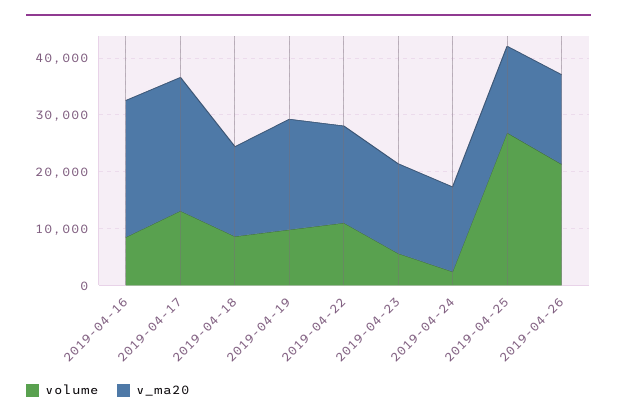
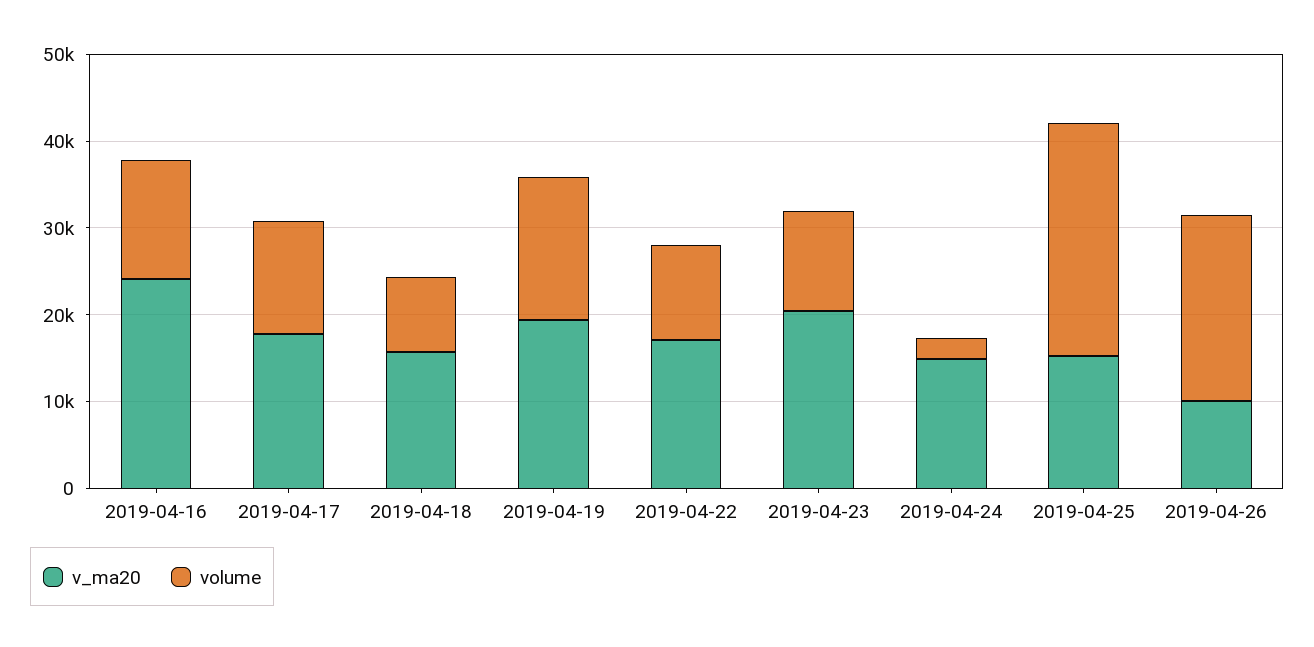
  {
    "volume": {
-     "2019-04-16": 8000,
+     "2019-04-16": 14000,
      "2019-04-17": 14000,
      "2019-04-18": 8000,
-     "2019-04-19": 10000,
+     "2019-04-19": 16000,
      "2019-04-22": 10000,
-     "2019-04-23": 6000,
+     "2019-04-23": 12000,
      "2019-04-24": 2000,
      "2019-04-25": 26000,
      "2019-04-26": 22000
    },
    "v_ma20": {
      "2019-04-16": 24000,
-     "2019-04-17": 24000,
+     "2019-04-17": 18000,
      "2019-04-18": 16000,
      "2019-04-19": 20000,
      "2019-04-22": 18000,
-     "2019-04-23": 16000,
+     "2019-04-23": 20000,
      "2019-04-24": 14000,
      "2019-04-25": 16000,
-     "2019-04-26": 16000
+     "2019-04-26": 10000
    }
  }

